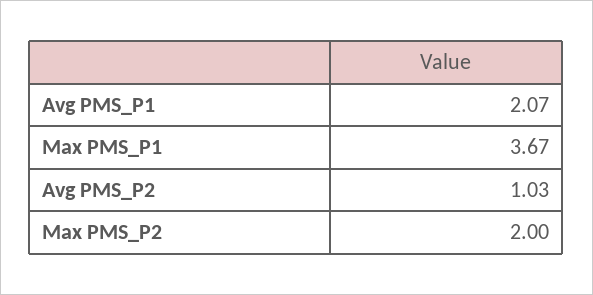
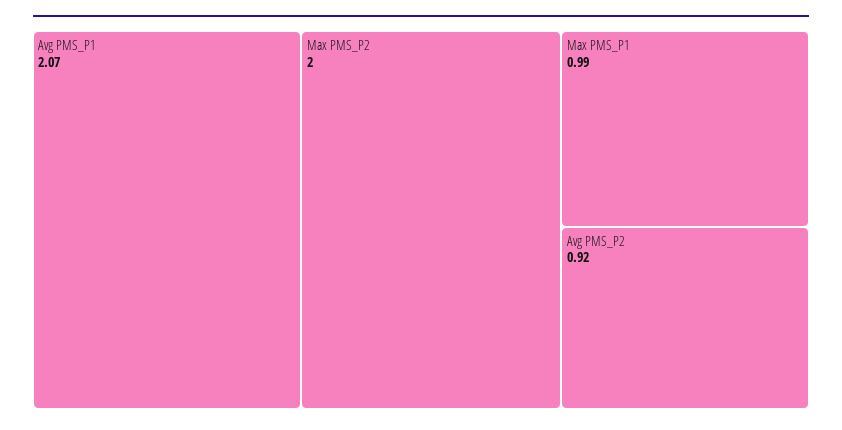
  {
    "Avg PMS_P1": 2.07,
-   "Max PMS_P1": 3.67,
+   "Max PMS_P1": 0.99,
-   "Avg PMS_P2": 1.03,
+   "Avg PMS_P2": 0.92,
    "Max PMS_P2": 2
  }

